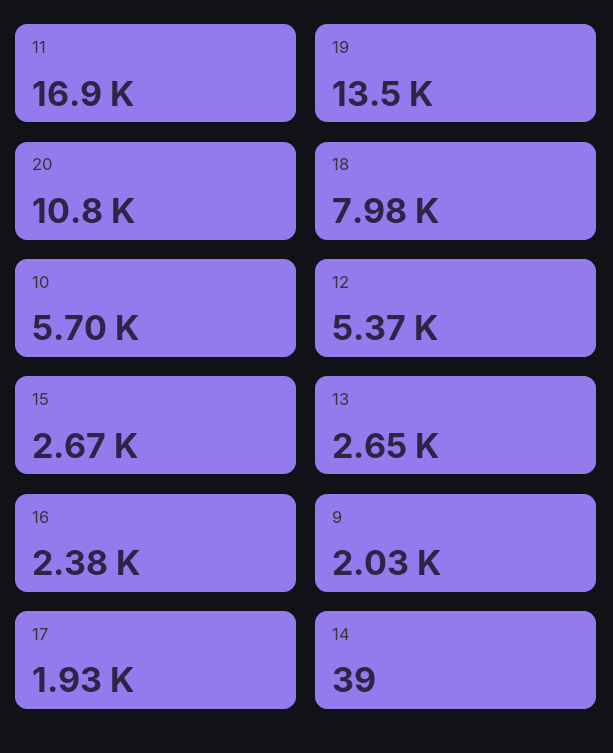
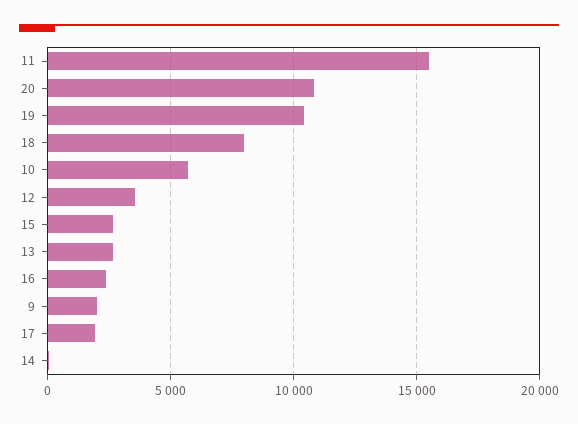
  {
-   "11": 16900,
+   "11": 15500,
-   "19": 13500,
+   "19": 10500,
    "20": 10800,
    "18": 7980,
    "10": 5700,
-   "12": 5370,
+   "12": 3500,
    "15": 2670,
    "13": 2650,
    "16": 2380,
    "9": 2030,
    "17": 1930,
    "14": 39
  }

